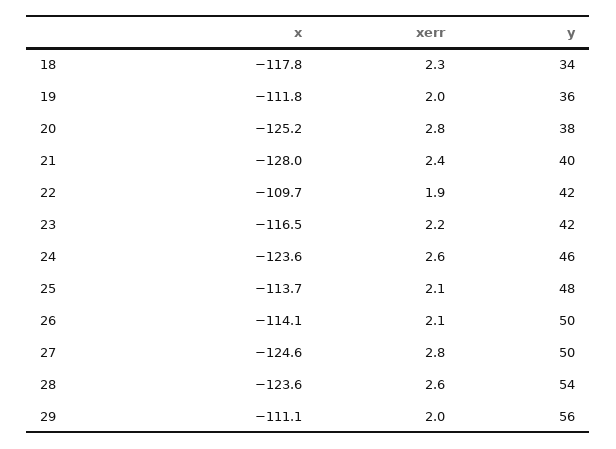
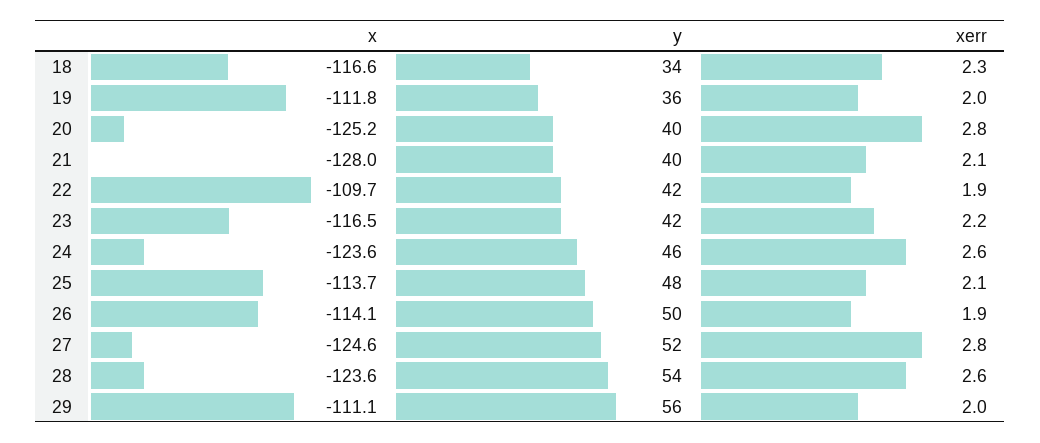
  {
    "x": {
-     "18": -117.8,
+     "18": -116.6,
      "19": -111.8,
      "20": -125.2,
      "21": -128,
      "22": -109.7,
      "23": -116.5,
      "24": -123.6,
      "25": -113.7,
      "26": -114.1,
      "27": -124.6,
      "28": -123.6,
      "29": -111.1
    },
    "xerr": {
      "18": 2.3,
      "19": 2,
      "20": 2.8,
-     "21": 2.4,
+     "21": 2.1,
      "22": 1.9,
      "23": 2.2,
      "24": 2.6,
      "25": 2.1,
-     "26": 2.1,
+     "26": 1.9,
      "27": 2.8,
      "28": 2.6,
      "29": 2
    },
    "y": {
      "18": 34,
      "19": 36,
-     "20": 38,
+     "20": 40,
      "21": 40,
      "22": 42,
      "23": 42,
      "24": 46,
      "25": 48,
      "26": 50,
-     "27": 50,
+     "27": 52,
      "28": 54,
      "29": 56
    }
  }

